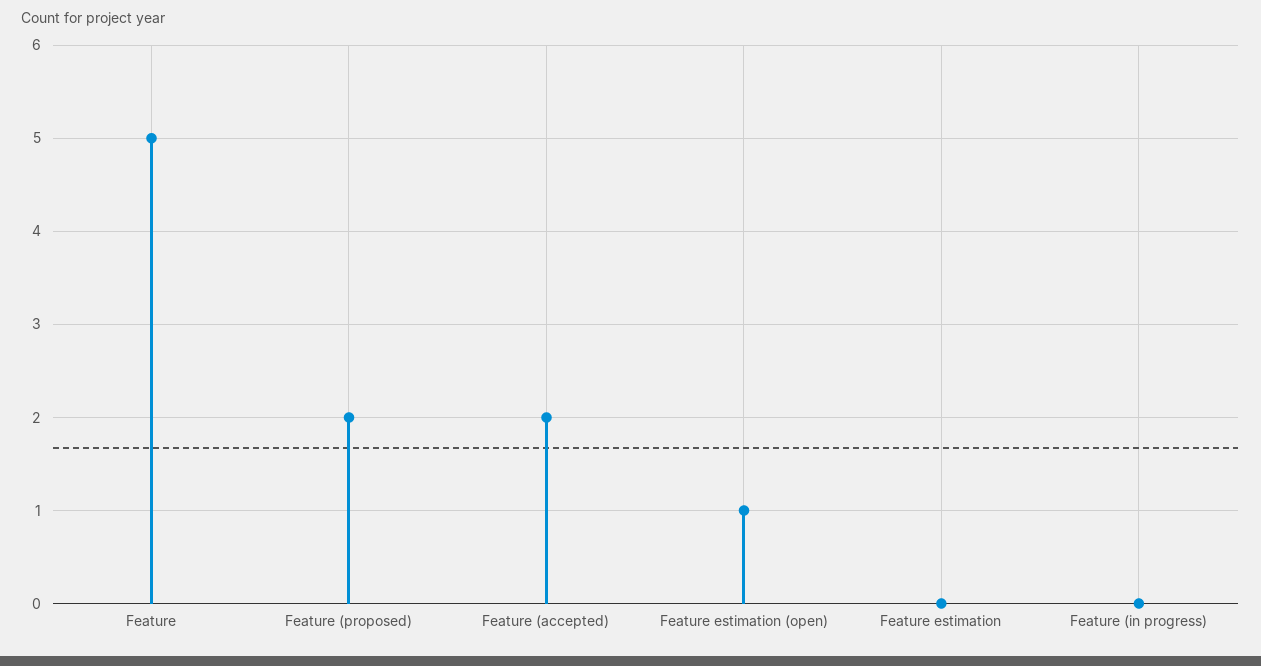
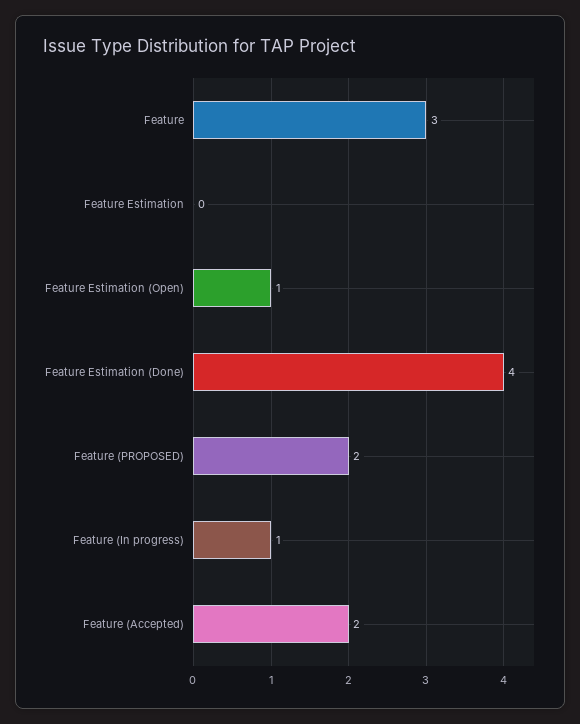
  {
-   "Feature": 5,
+   "Feature": 3,
    "Feature (proposed)": 2,
    "Feature (accepted)": 2,
    "Feature estimation (open)": 1,
    "Feature estimation": 0,
-   "Feature (in progress)": 0
+   "Feature (in progress)": 1,
+   "Feature Estimation (Done)": 4
  }

